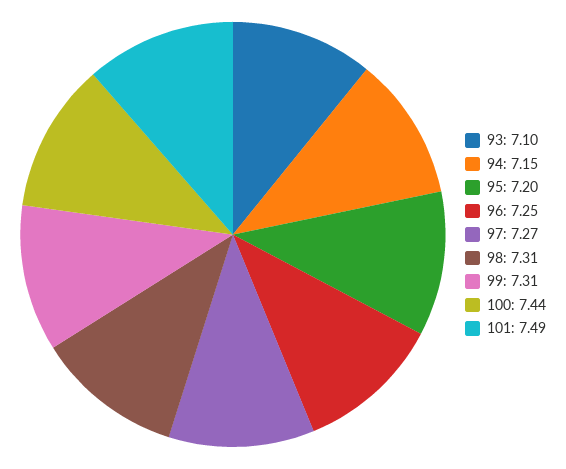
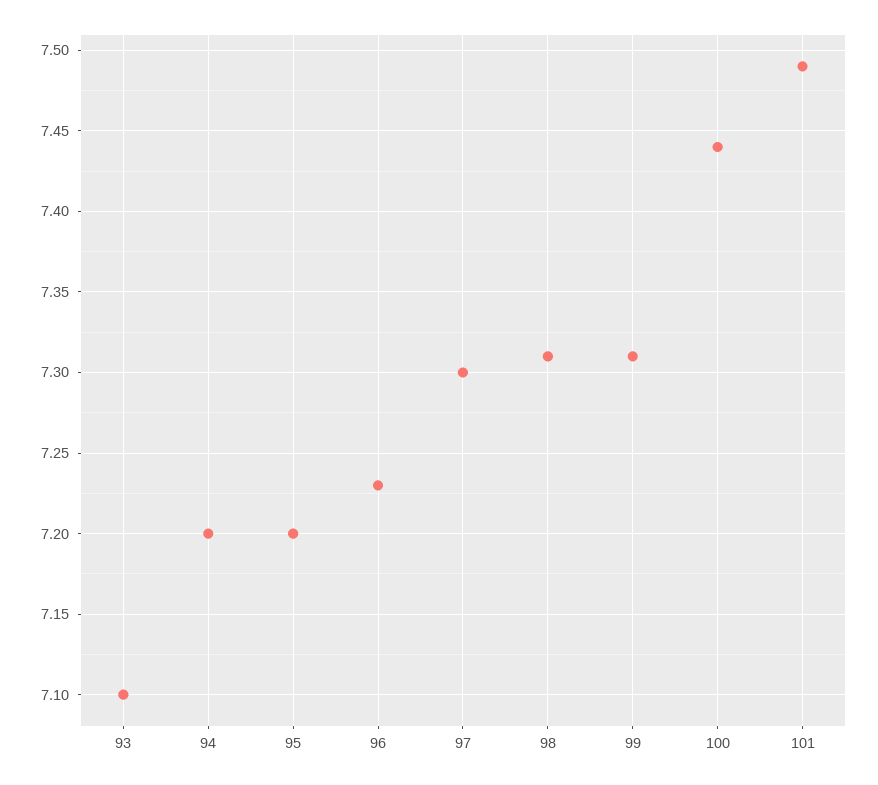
  {
    "93": 7.1,
-   "94": 7.15,
+   "94": 7.2,
    "95": 7.2,
-   "96": 7.25,
+   "96": 7.23,
-   "97": 7.27,
+   "97": 7.3,
    "98": 7.31,
    "99": 7.31,
    "100": 7.44,
    "101": 7.49
  }

